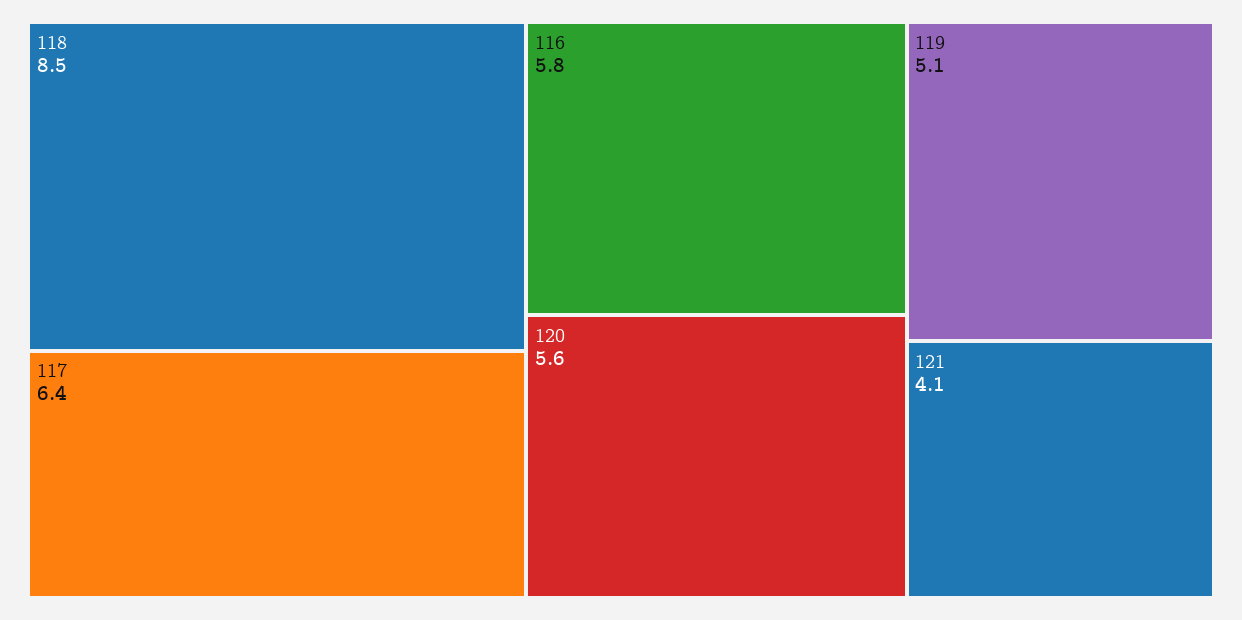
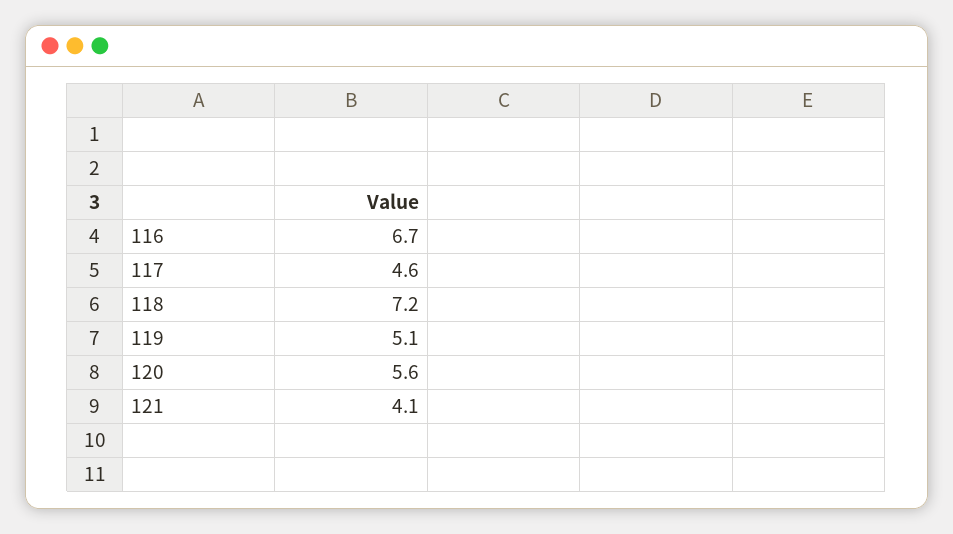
  {
-   "118": 8.5,
+   "118": 7.2,
-   "117": 6.4,
+   "117": 4.6,
-   "116": 5.8,
+   "116": 6.7,
    "120": 5.6,
    "119": 5.1,
    "121": 4.1
  }

